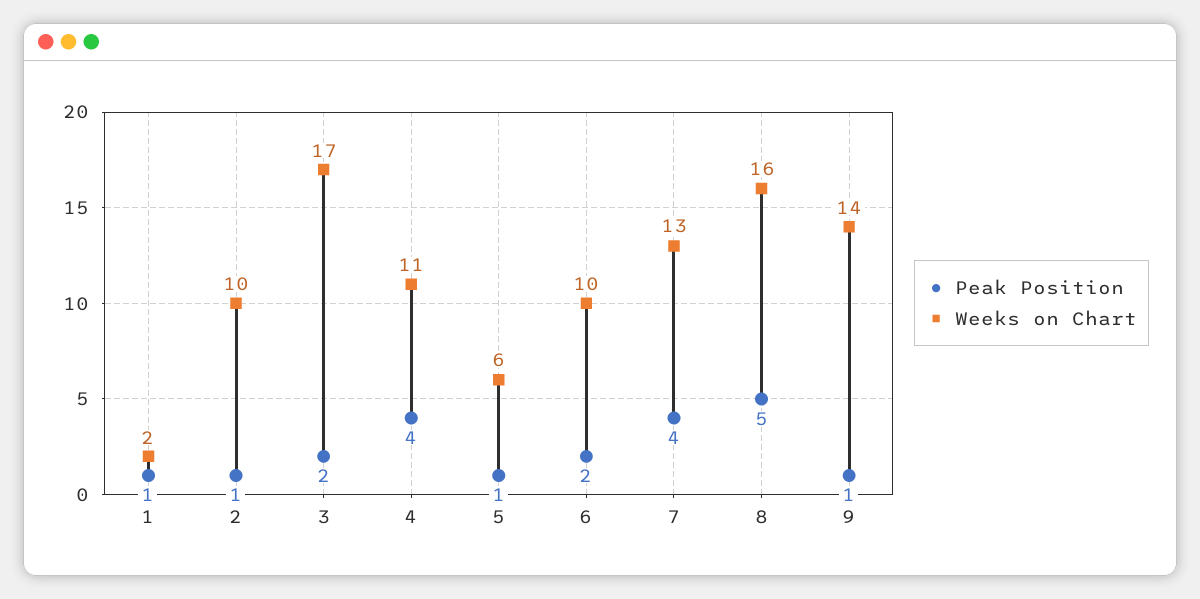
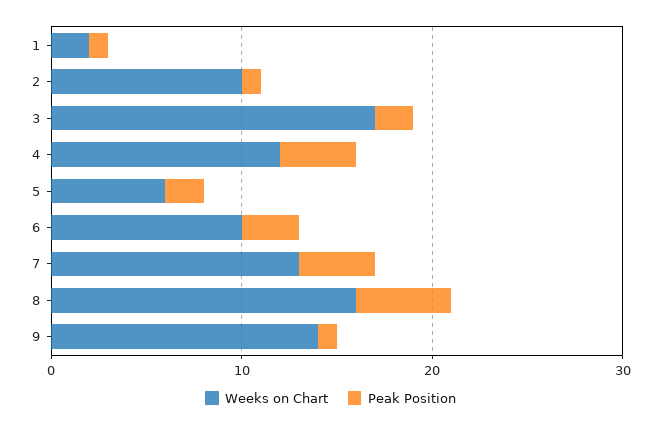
  {
    "Peak Position": {
      "1": 1,
      "2": 1,
      "3": 2,
      "4": 4,
-     "5": 1,
+     "5": 2,
-     "6": 2,
+     "6": 3,
      "7": 4,
      "8": 5,
      "9": 1
    },
    "Weeks on Chart": {
      "1": 2,
      "2": 10,
      "3": 17,
-     "4": 11,
+     "4": 12,
      "5": 6,
      "6": 10,
      "7": 13,
      "8": 16,
      "9": 14
    }
  }

